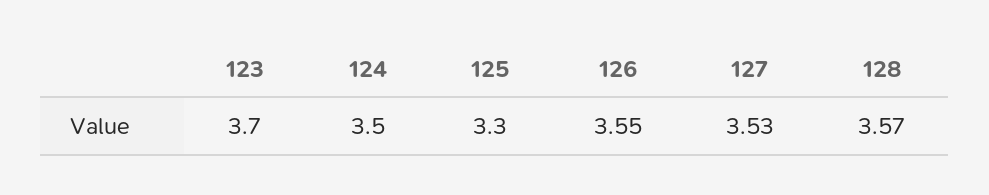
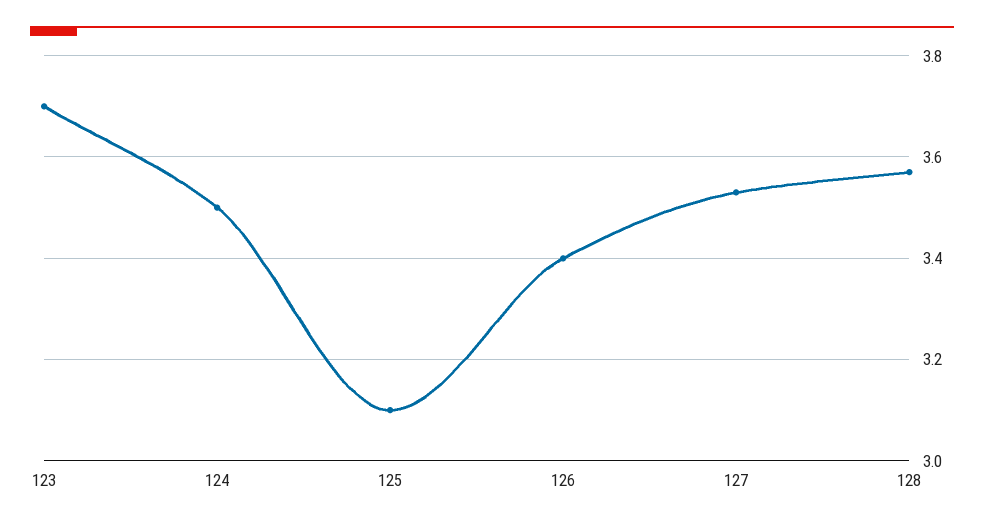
  {
    "123": 3.7,
    "124": 3.5,
-   "125": 3.3,
+   "125": 3.1,
-   "126": 3.55,
+   "126": 3.4,
    "127": 3.53,
    "128": 3.57
  }

